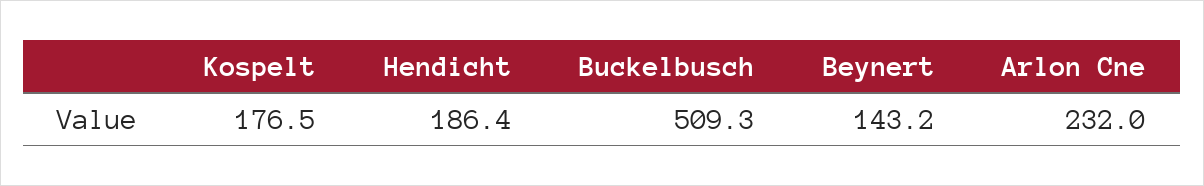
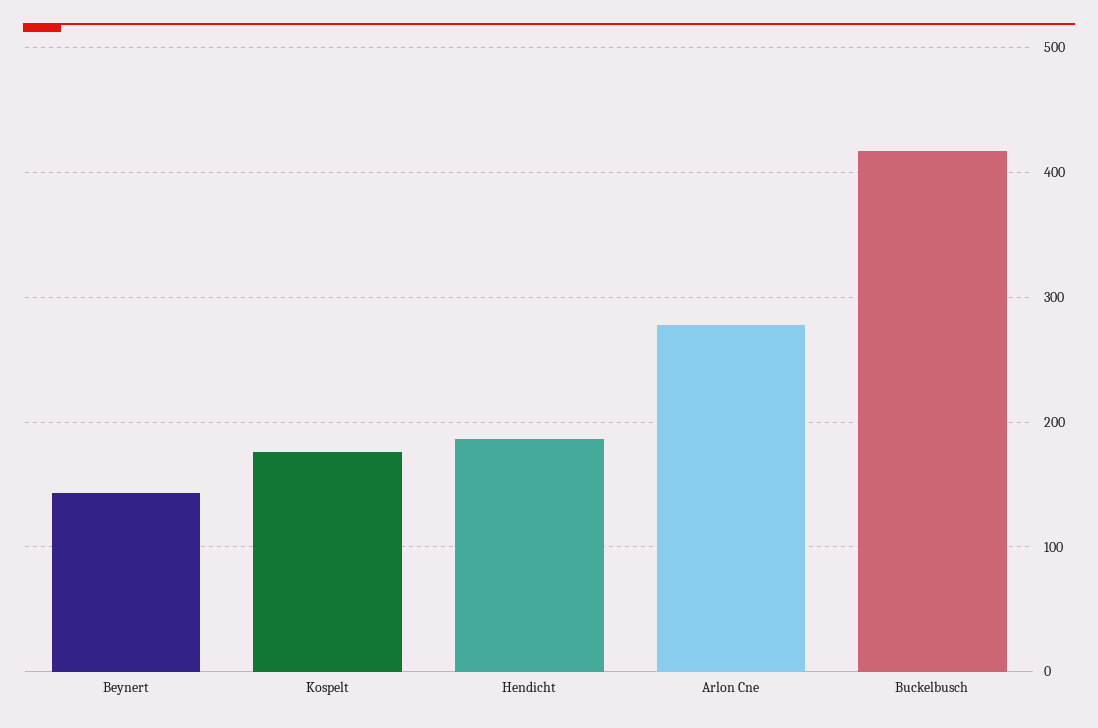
  {
    "Kospelt": 176.5,
    "Hendicht": 186.4,
-   "Buckelbusch": 509.3,
+   "Buckelbusch": 420,
    "Beynert": 143.2,
-   "Arlon Cne": 232
+   "Arlon Cne": 280
  }

